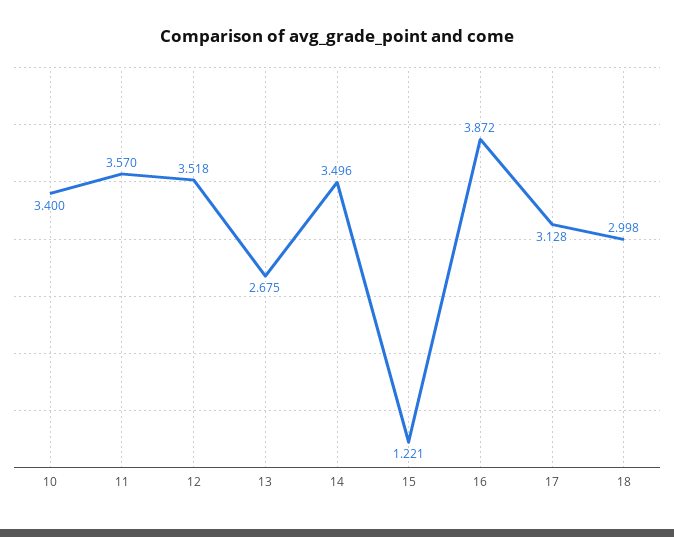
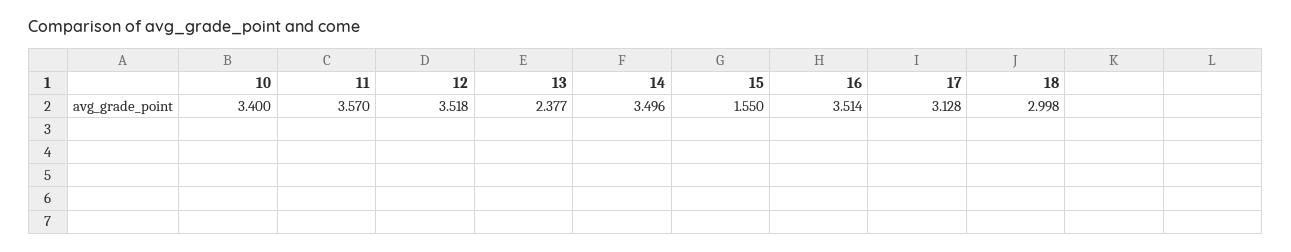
  {
    "10": 3.4,
    "11": 3.57,
    "12": 3.518,
-   "13": 2.675,
+   "13": 2.377,
    "14": 3.496,
-   "15": 1.221,
+   "15": 1.55,
-   "16": 3.872,
+   "16": 3.514,
    "17": 3.128,
    "18": 2.998
  }

